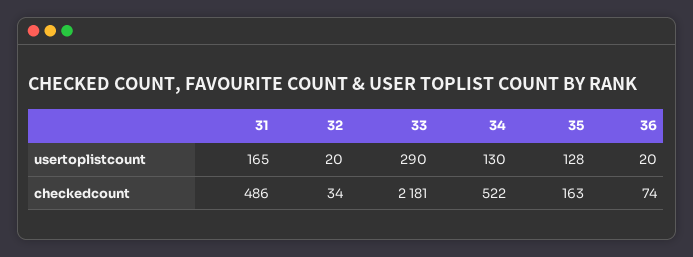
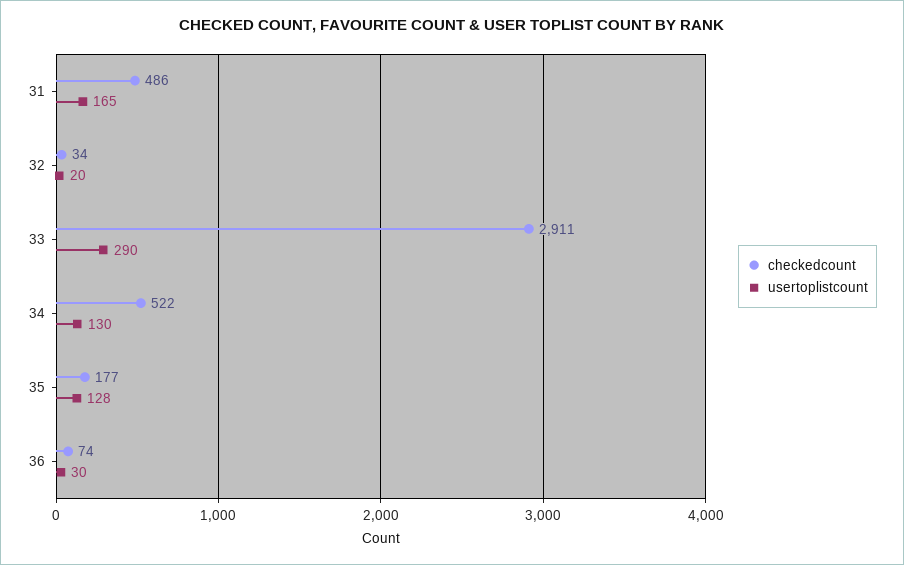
  {
    "usertoplistcount": {
      "31": 165,
      "32": 20,
      "33": 290,
      "34": 130,
      "35": 128,
-     "36": 20
+     "36": 30
    },
    "checkedcount": {
      "31": 486,
      "32": 34,
-     "33": 2181,
+     "33": 2911,
      "34": 522,
-     "35": 163,
+     "35": 177,
      "36": 74
    }
  }

